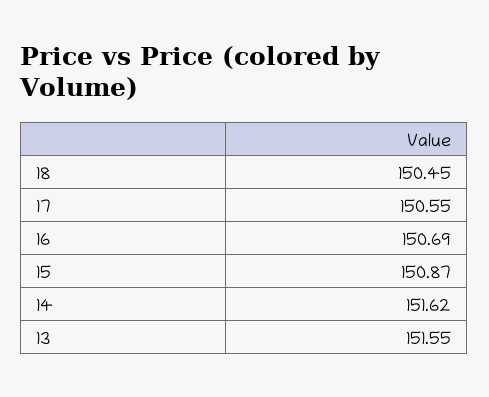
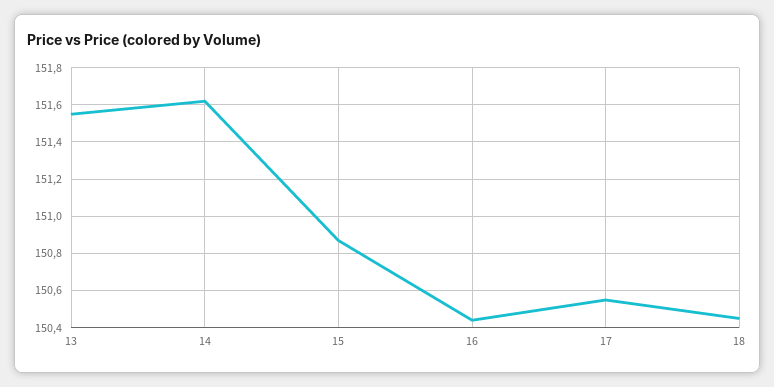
  {
    "18": 150.45,
    "17": 150.55,
-   "16": 150.69,
+   "16": 150.45,
    "15": 150.87,
    "14": 151.62,
    "13": 151.55
  }

